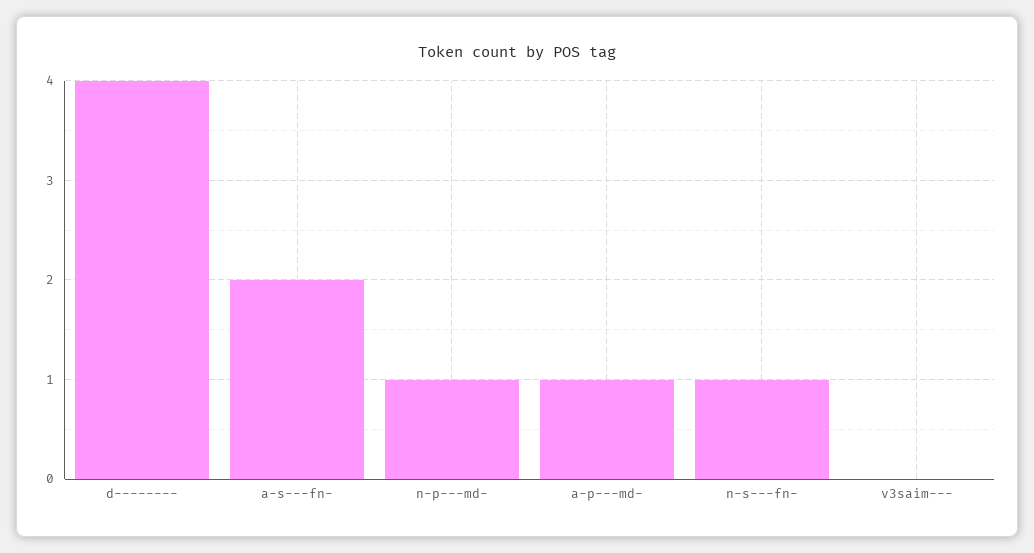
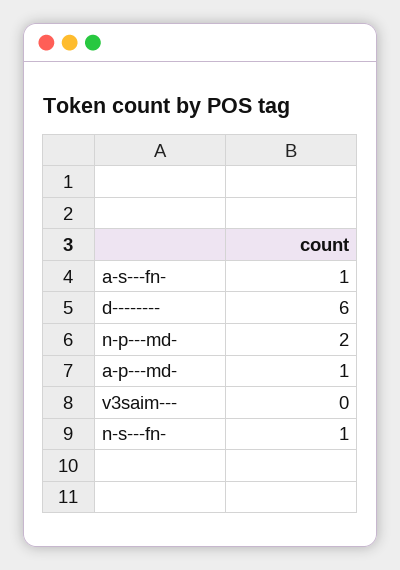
  {
-   "d--------": 4,
+   "d--------": 6,
-   "a-s---fn-": 2,
+   "a-s---fn-": 1,
-   "n-p---md-": 1,
+   "n-p---md-": 2,
    "a-p---md-": 1,
    "n-s---fn-": 1,
    "v3saim---": 0
  }

